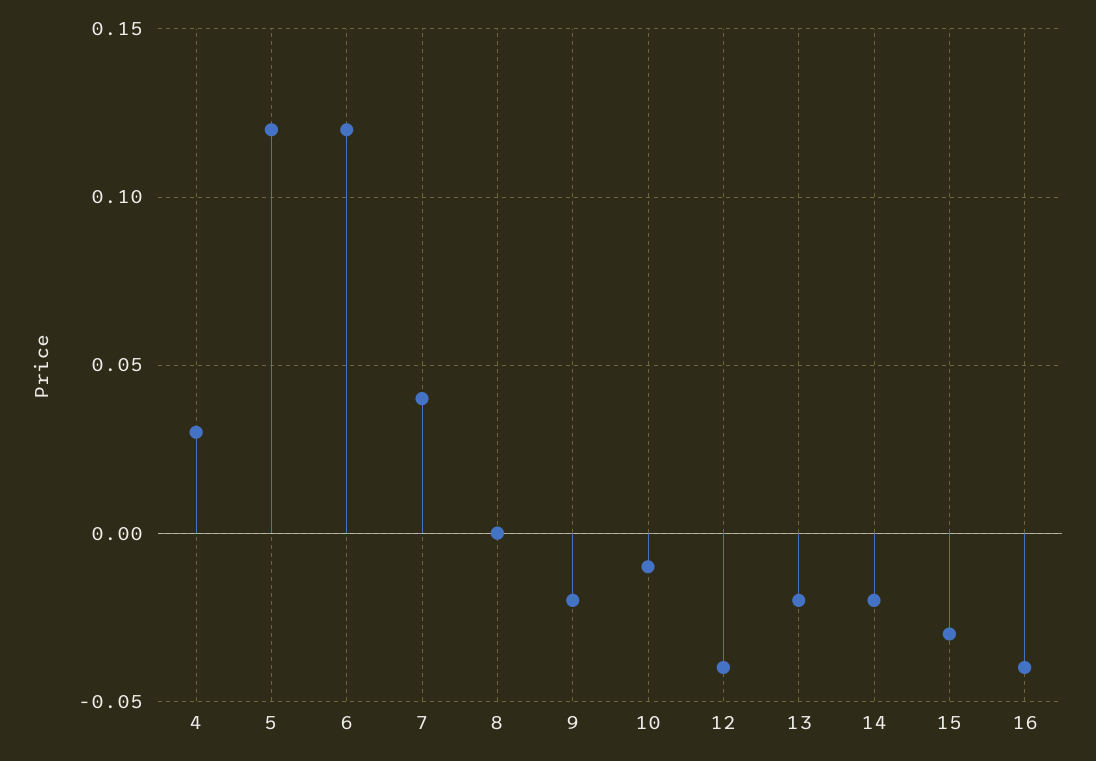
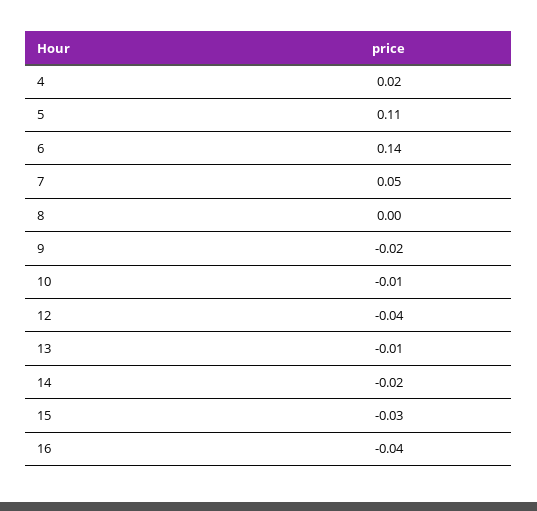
  {
-   "4": 0.03,
+   "4": 0.02,
-   "5": 0.12,
+   "5": 0.11,
-   "6": 0.12,
+   "6": 0.14,
-   "7": 0.04,
+   "7": 0.05,
    "8": 0,
    "9": -0.02,
    "10": -0.01,
    "12": -0.04,
-   "13": -0.02,
+   "13": -0.01,
    "14": -0.02,
    "15": -0.03,
    "16": -0.04
  }

